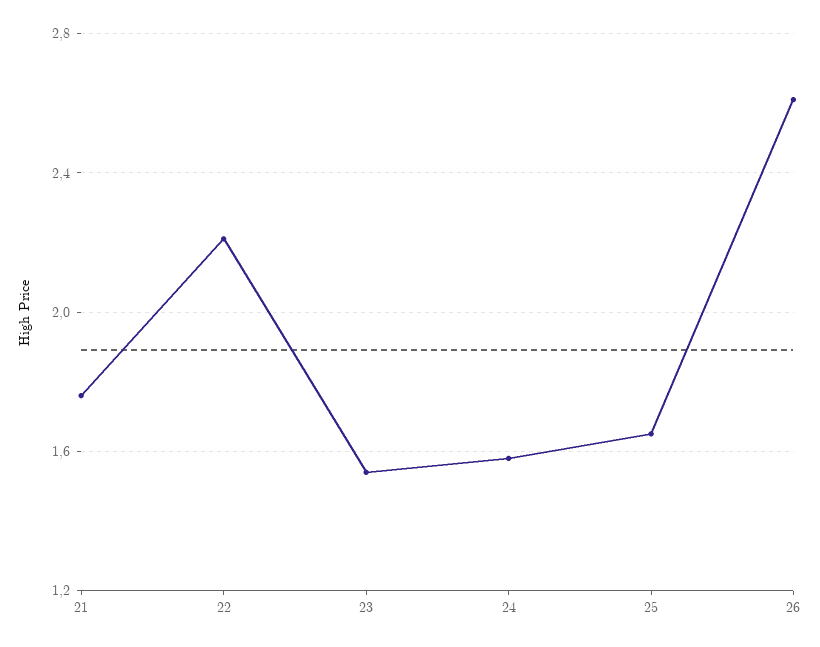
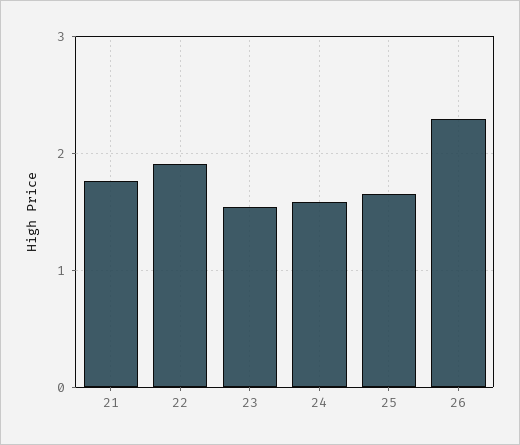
  {
    "21": 1.75,
-   "22": 2.2,
+   "22": 1.9,
    "23": 1.55,
    "24": 1.6,
    "25": 1.65,
-   "26": 2.6
+   "26": 2.3
  }

